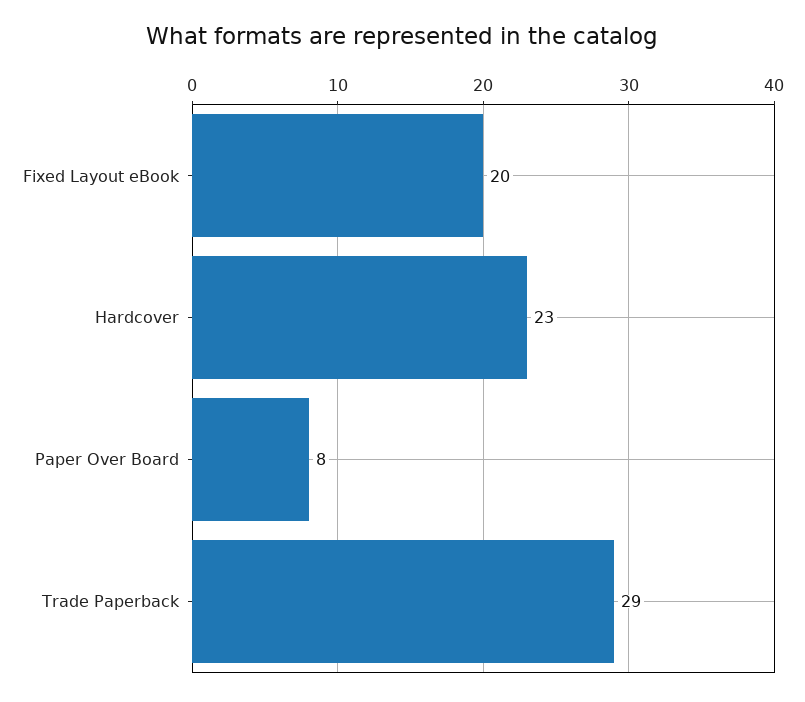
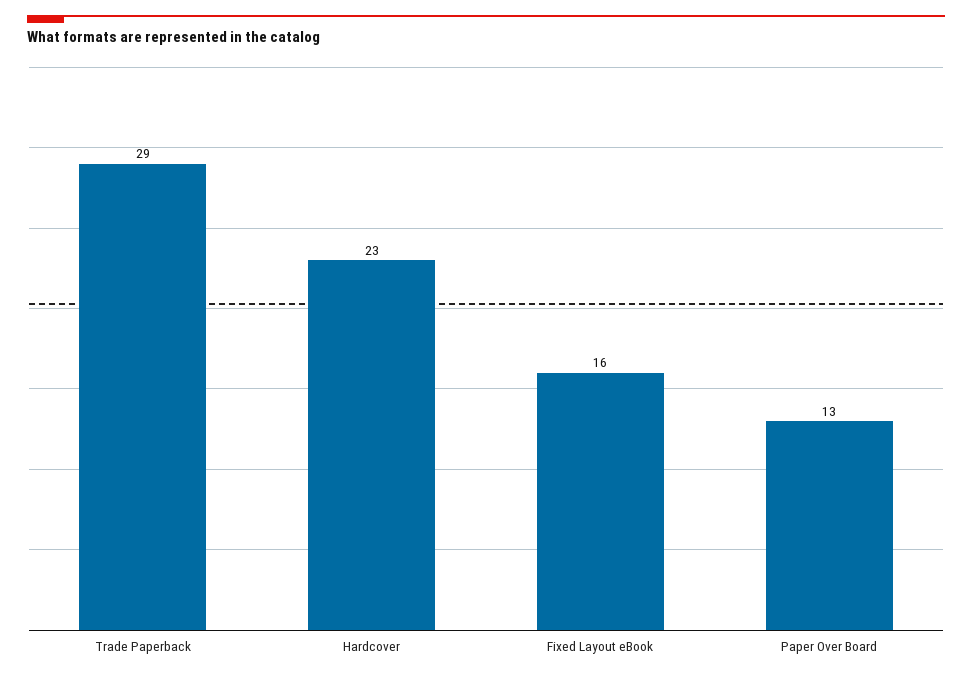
  {
-   "Fixed Layout eBook": 20,
+   "Fixed Layout eBook": 16,
    "Hardcover": 23,
-   "Paper Over Board": 8,
+   "Paper Over Board": 13,
    "Trade Paperback": 29
  }

